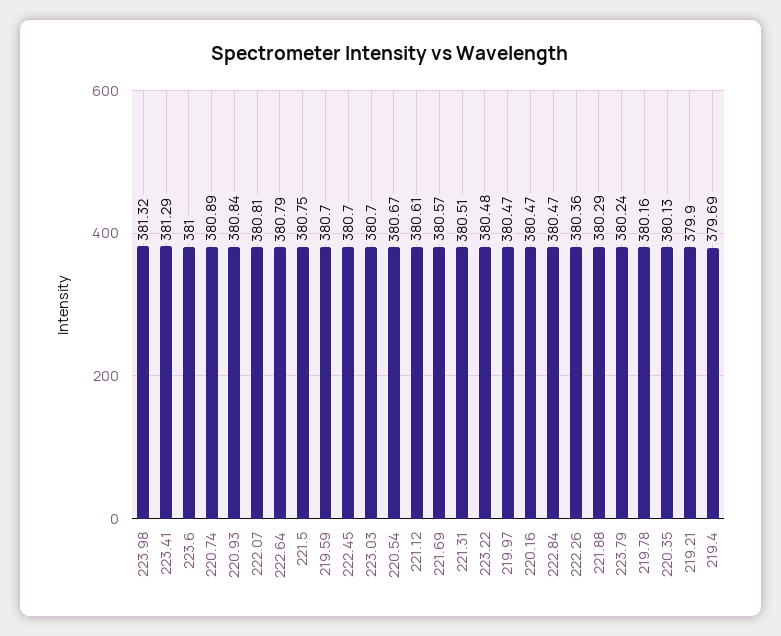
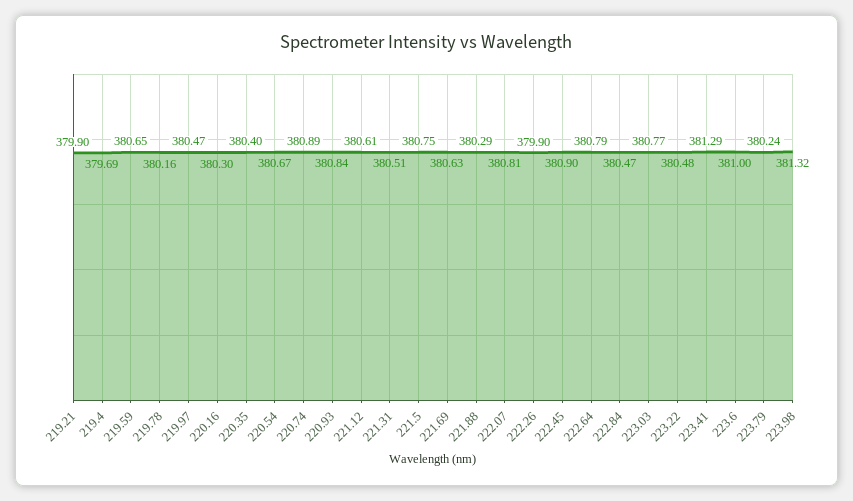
  {
    "223.98": 381.32,
    "223.41": 381.29,
    "223.6": 381,
    "220.74": 380.89,
    "220.93": 380.84,
    "222.07": 380.81,
    "222.64": 380.79,
    "221.5": 380.75,
-   "219.59": 380.7,
+   "219.59": 380.65,
-   "222.45": 380.7,
+   "222.45": 380.9,
-   "223.03": 380.7,
+   "223.03": 380.77,
    "220.54": 380.67,
    "221.12": 380.61,
-   "221.69": 380.57,
+   "221.69": 380.63,
    "221.31": 380.51,
    "223.22": 380.48,
    "219.97": 380.47,
-   "220.16": 380.47,
+   "220.16": 380.3,
    "222.84": 380.47,
-   "222.26": 380.36,
+   "222.26": 379.9,
    "221.88": 380.29,
    "223.79": 380.24,
    "219.78": 380.16,
-   "220.35": 380.13,
+   "220.35": 380.4,
    "219.21": 379.9,
    "219.4": 379.69
  }

